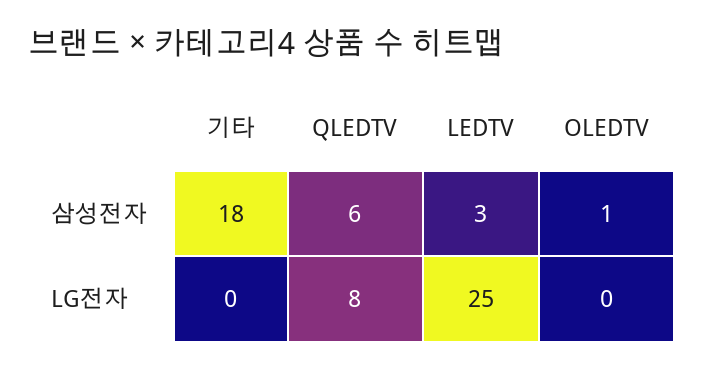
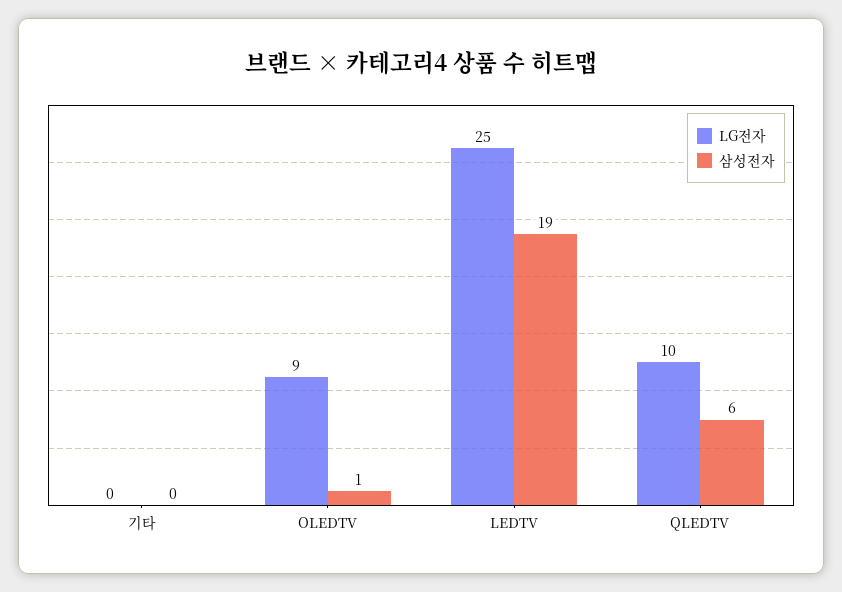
  {
    "삼성전자": {
-     "기타": 18,
+     "기타": 0,
      "QLEDTV": 6,
-     "LEDTV": 3,
+     "LEDTV": 19,
      "OLEDTV": 1
    },
    "LG전자": {
      "기타": 0,
-     "QLEDTV": 8,
+     "QLEDTV": 10,
      "LEDTV": 25,
-     "OLEDTV": 0
+     "OLEDTV": 9
    }
  }

